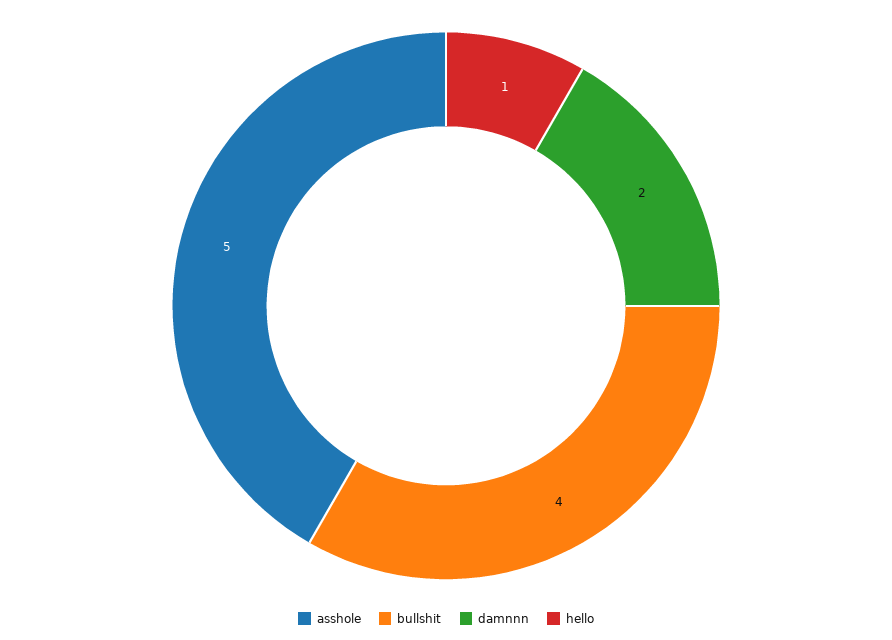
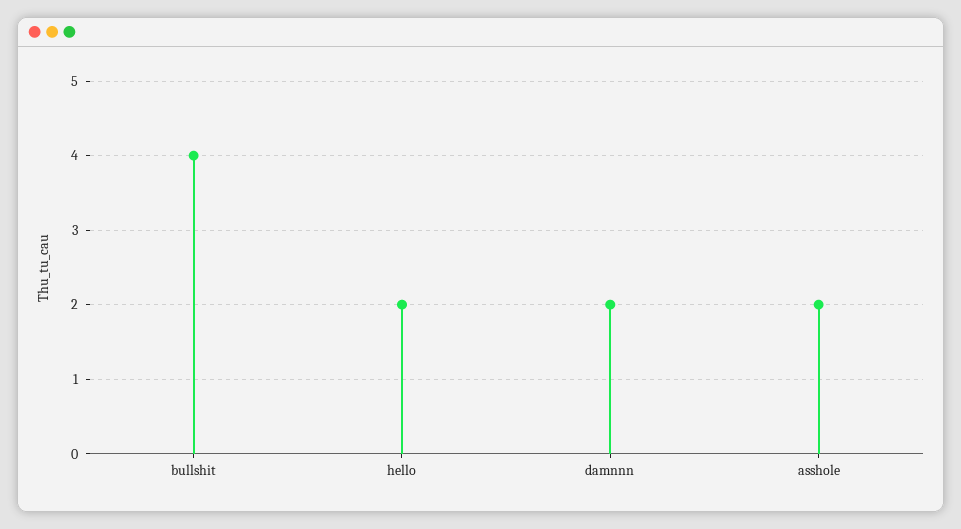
  {
-   "asshole": 5,
+   "asshole": 2,
    "bullshit": 4,
    "damnnn": 2,
-   "hello": 1
+   "hello": 2
  }

